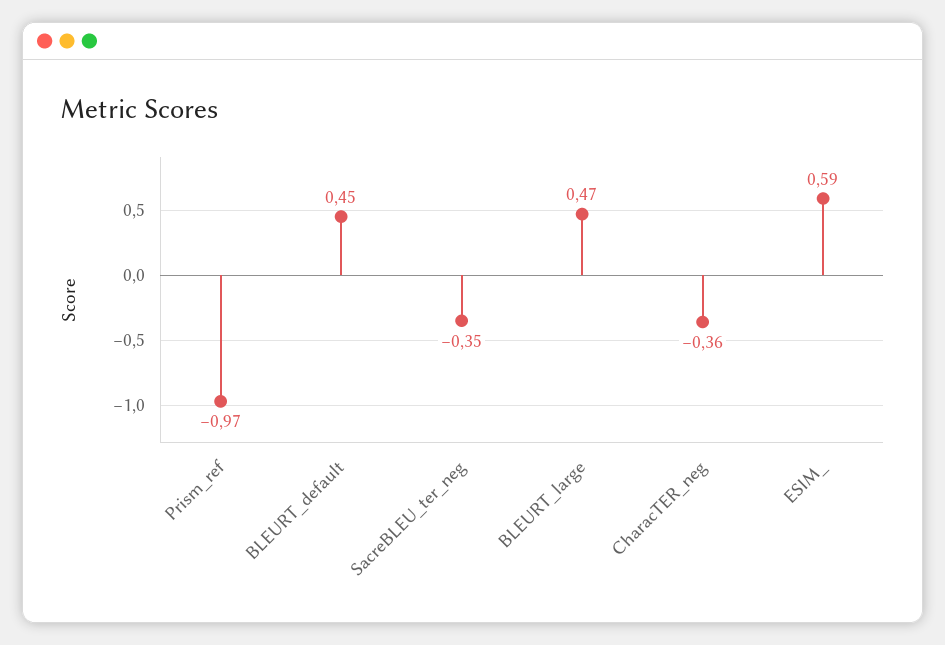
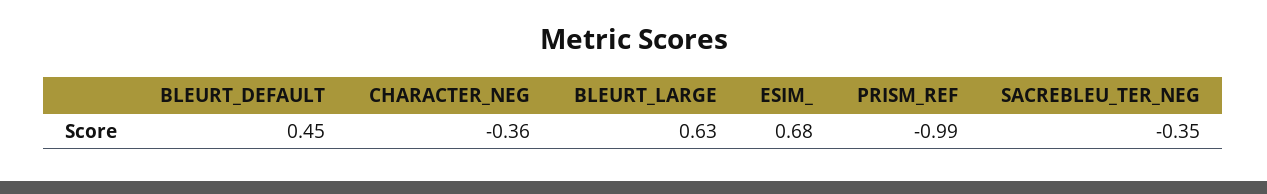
  {
-   "Prism_ref": -0.97,
+   "Prism_ref": -0.99,
    "BLEURT_default": 0.45,
    "SacreBLEU_ter_neg": -0.35,
-   "BLEURT_large": 0.47,
+   "BLEURT_large": 0.63,
    "CharacTER_neg": -0.36,
-   "ESIM_": 0.59
+   "ESIM_": 0.68
  }

